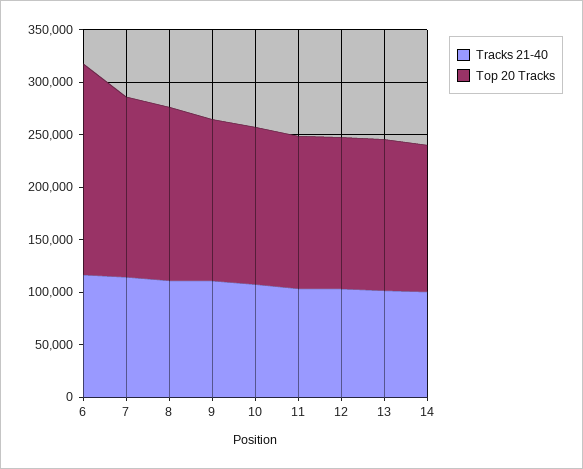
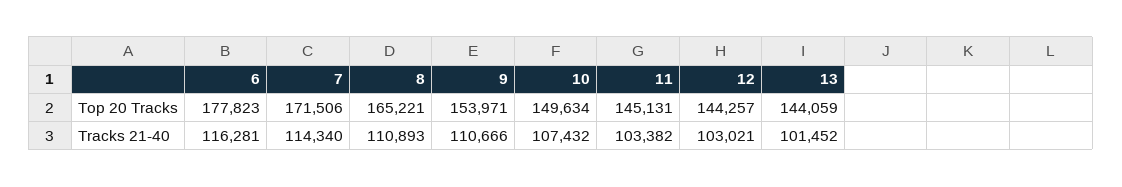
  {
    "Tracks 21-40": {
      "6": 116281,
      "7": 114340,
      "8": 110893,
      "9": 110666,
      "10": 107432,
      "11": 103382,
      "12": 103021,
-     "13": 101452,
+     "13": 101452
-     "14": 100000
    },
    "Top 20 Tracks": {
-     "6": 200000,
+     "6": 177823,
      "7": 171506,
      "8": 165221,
      "9": 153971,
      "10": 149634,
      "11": 145131,
      "12": 144257,
-     "13": 144059,
+     "13": 144059
-     "14": 140000
    }
  }

